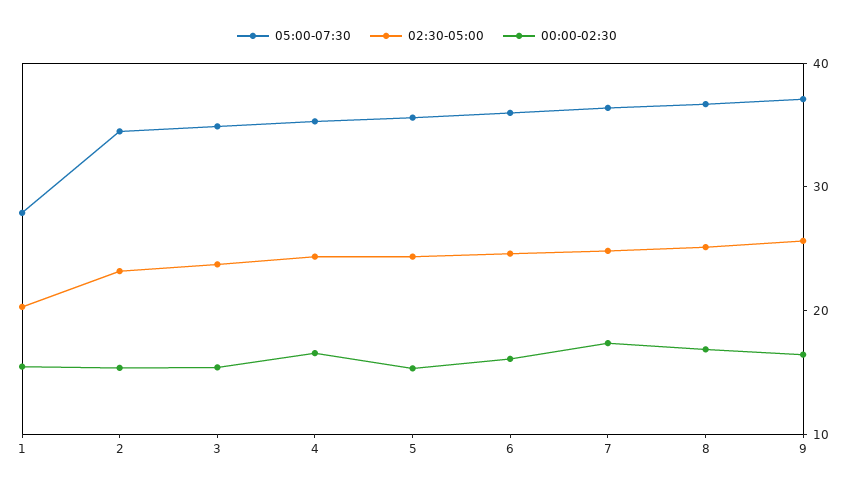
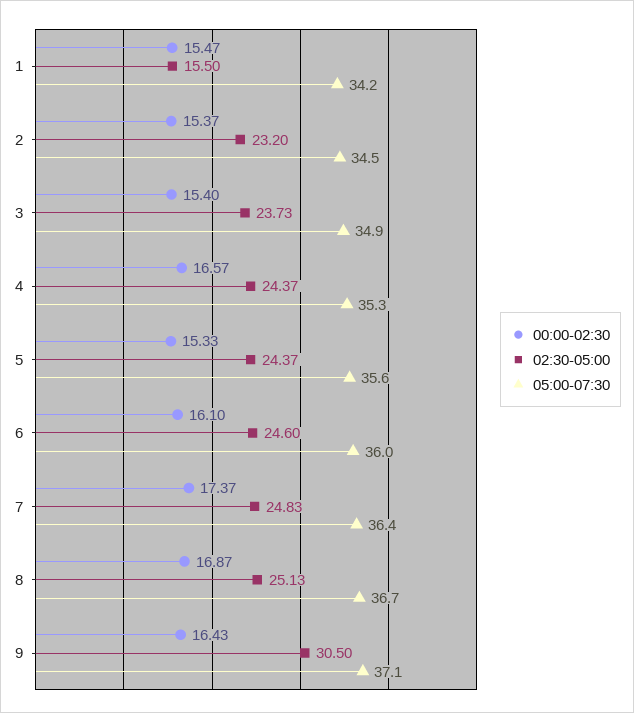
  {
    "05:00-07:30": {
-     "1": 28,
+     "1": 34.2,
      "2": 34.5,
      "3": 34.9,
      "4": 35.3,
      "5": 35.6,
      "6": 36,
      "7": 36.4,
      "8": 36.7,
      "9": 37.1
    },
    "02:30-05:00": {
-     "1": 20,
+     "1": 15.5,
      "2": 23.2,
      "3": 23.73,
      "4": 24.37,
      "5": 24.37,
      "6": 24.6,
      "7": 24.83,
      "8": 25.13,
-     "9": 26
+     "9": 30.5
    },
    "00:00-02:30": {
      "1": 15.47,
      "2": 15.37,
      "3": 15.4,
      "4": 16.57,
      "5": 15.33,
      "6": 16.1,
      "7": 17.37,
      "8": 16.87,
      "9": 16.43
    }
  }

